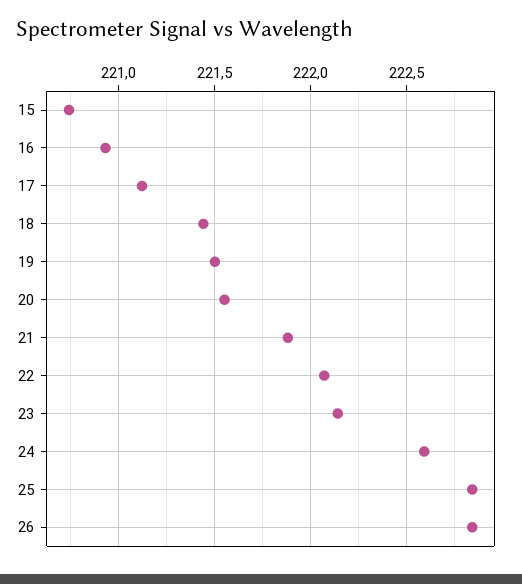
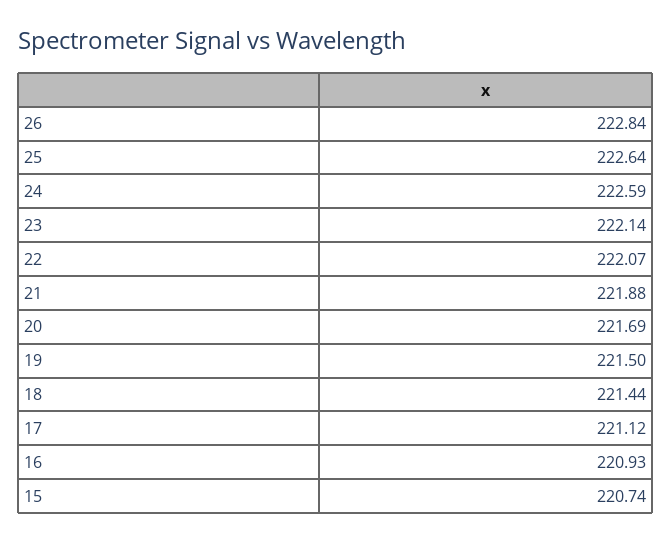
  {
    "15": 220.74,
    "16": 220.93,
    "17": 221.12,
    "18": 221.44,
    "19": 221.5,
-   "20": 221.55,
+   "20": 221.69,
    "21": 221.88,
    "22": 222.07,
    "23": 222.14,
    "24": 222.59,
-   "25": 222.85,
+   "25": 222.64,
    "26": 222.84
  }

